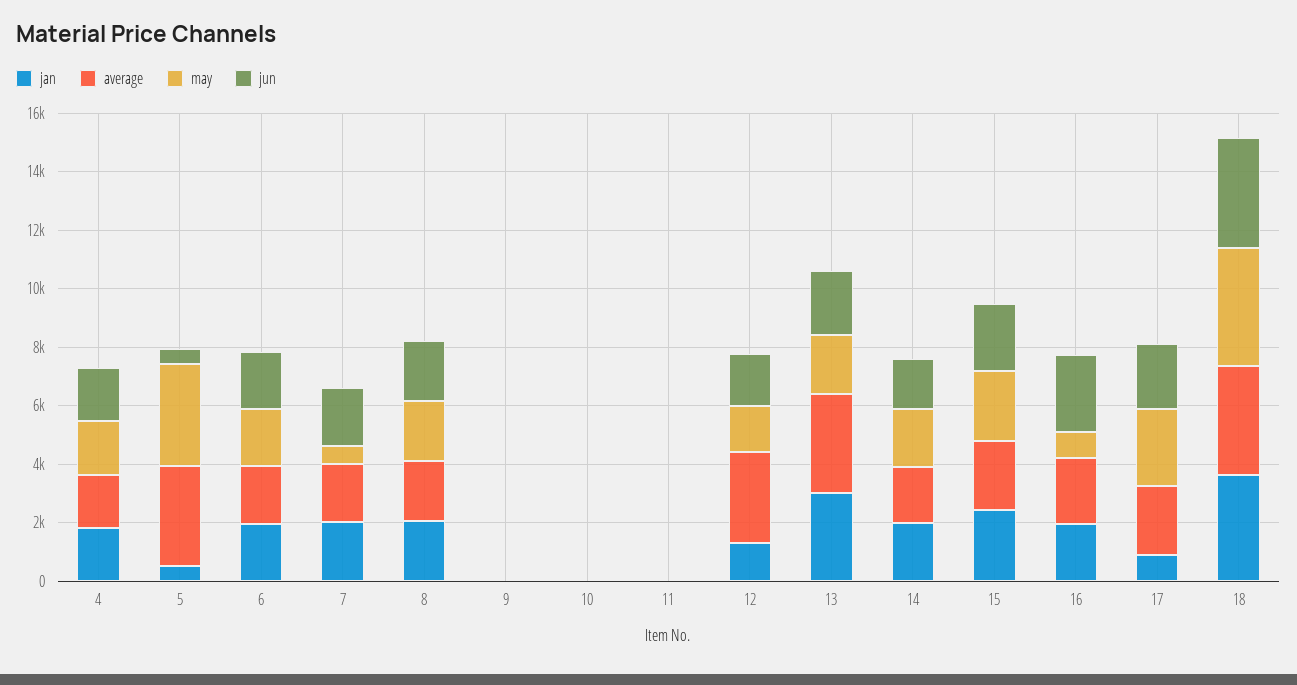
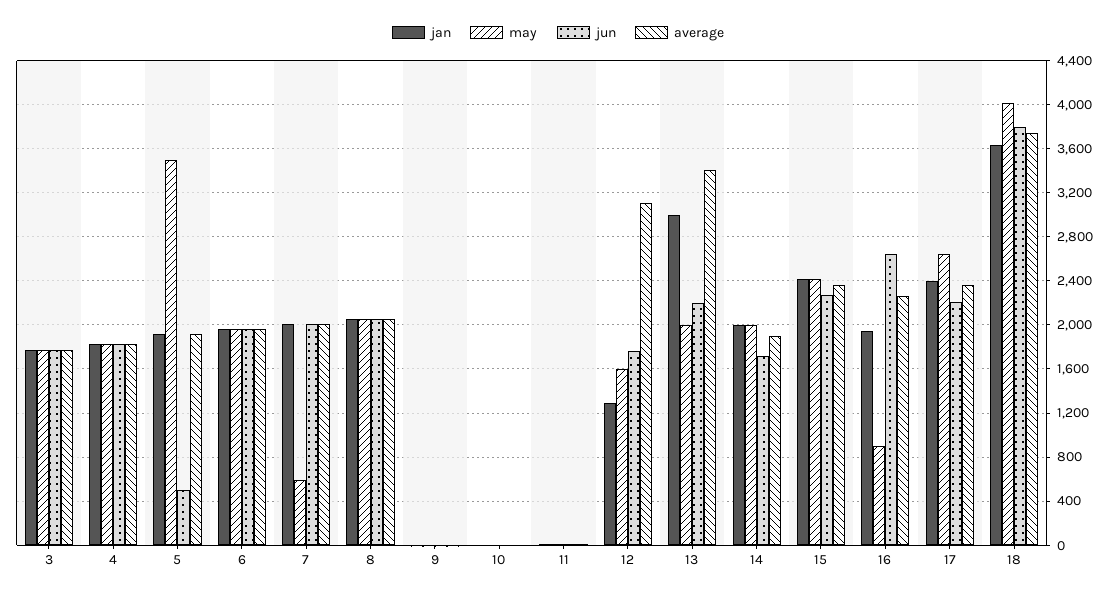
  {
    "jan": {
      "4": 1800,
-     "5": 500,
+     "5": 1900,
      "6": 2000,
      "7": 2000,
      "8": 2100,
      "9": 0,
      "10": 0,
      "11": 0,
      "12": 1300,
      "13": 3000,
      "14": 2000,
      "15": 2400,
      "16": 1900,
-     "17": 1000,
+     "17": 2400,
-     "18": 3600
+     "18": 3600,
+     "3": 1800
    },
    "average": {
      "4": 1800,
-     "5": 3500,
+     "5": 1900,
      "6": 2000,
      "7": 2000,
      "8": 2100,
      "9": 0,
      "10": 0,
      "11": 0,
      "12": 3100,
      "13": 3400,
      "14": 1900,
      "15": 2400,
      "16": 2300,
      "17": 2400,
-     "18": 3700
+     "18": 3700,
+     "3": 1800
    },
    "may": {
      "4": 1800,
      "5": 3500,
      "6": 2000,
      "7": 600,
      "8": 2100,
      "9": 0,
      "10": 0,
      "11": 0,
      "12": 1600,
      "13": 2000,
      "14": 2000,
      "15": 2400,
      "16": 900,
      "17": 2600,
-     "18": 4000
+     "18": 4000,
+     "3": 1800
    },
    "jun": {
      "4": 1800,
      "5": 500,
      "6": 2000,
      "7": 2000,
      "8": 2100,
      "9": 0,
      "10": 0,
      "11": 0,
      "12": 1800,
      "13": 2200,
      "14": 1700,
      "15": 2300,
      "16": 2600,
      "17": 2200,
-     "18": 3800
+     "18": 3800,
+     "3": 1800
    }
  }

